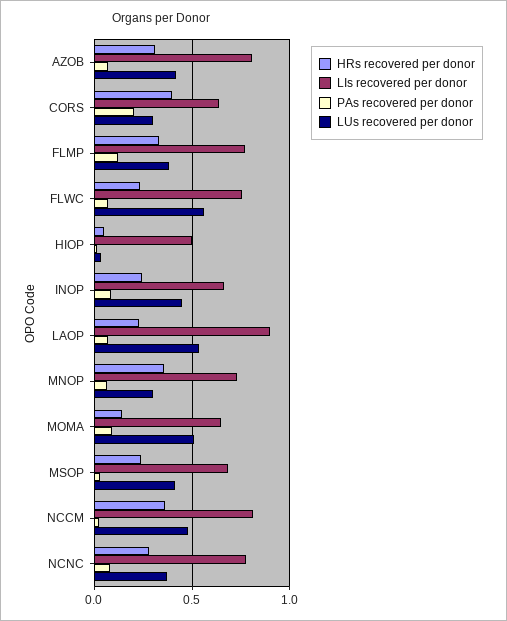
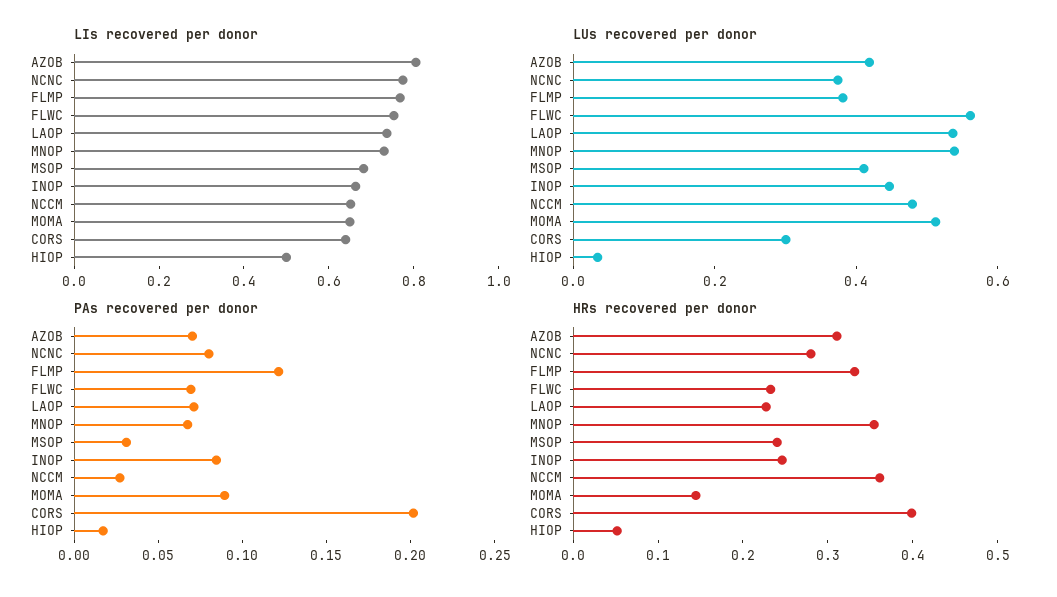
  {
    "HRs recovered per donor": {
      "AZOB": 0.32,
      "CORS": 0.4,
      "FLMP": 0.34,
      "FLWC": 0.24,
      "HIOP": 0.06,
      "INOP": 0.24,
      "LAOP": 0.22,
      "MNOP": 0.36,
      "MOMA": 0.14,
      "MSOP": 0.24,
      "NCCM": 0.36,
      "NCNC": 0.28
    },
    "LIs recovered per donor": {
      "AZOB": 0.8,
      "CORS": 0.65,
      "FLMP": 0.75,
      "FLWC": 0.75,
      "HIOP": 0.5,
      "INOP": 0.65,
-     "LAOP": 0.9,
+     "LAOP": 0.75,
      "MNOP": 0.75,
      "MOMA": 0.65,
      "MSOP": 0.7,
-     "NCCM": 0.8,
+     "NCCM": 0.65,
      "NCNC": 0.75
    },
    "PAs recovered per donor": {
      "AZOB": 0.07,
      "CORS": 0.2,
      "FLMP": 0.12,
      "FLWC": 0.07,
      "HIOP": 0.02,
      "INOP": 0.08,
      "LAOP": 0.07,
      "MNOP": 0.07,
      "MOMA": 0.09,
      "MSOP": 0.03,
      "NCCM": 0.03,
      "NCNC": 0.08
    },
    "LUs recovered per donor": {
      "AZOB": 0.4,
      "CORS": 0.3,
      "FLMP": 0.4,
      "FLWC": 0.55,
      "HIOP": 0.05,
      "INOP": 0.45,
      "LAOP": 0.55,
-     "MNOP": 0.3,
+     "MNOP": 0.55,
      "MOMA": 0.5,
      "MSOP": 0.4,
      "NCCM": 0.5,
      "NCNC": 0.35
    }
  }

